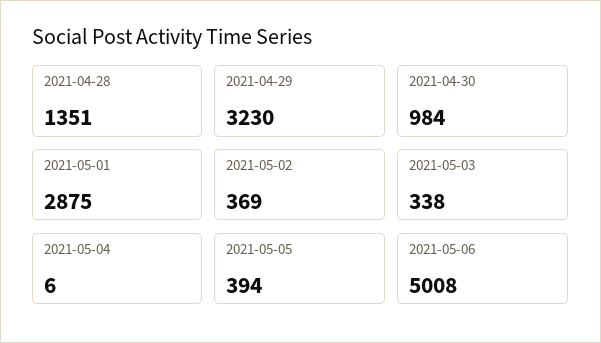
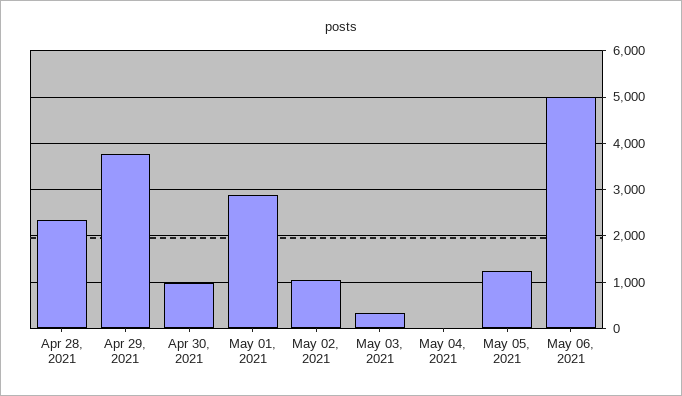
  {
-   "2021-04-28": 1351,
+   "2021-04-28": 2400,
-   "2021-04-29": 3230,
+   "2021-04-29": 3800,
    "2021-04-30": 984,
    "2021-05-01": 2875,
-   "2021-05-02": 369,
+   "2021-05-02": 1000,
    "2021-05-03": 338,
    "2021-05-04": 6,
-   "2021-05-05": 394,
+   "2021-05-05": 1200,
    "2021-05-06": 5008
  }

